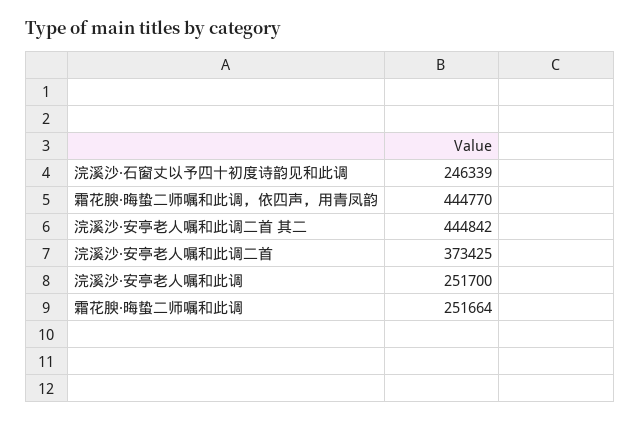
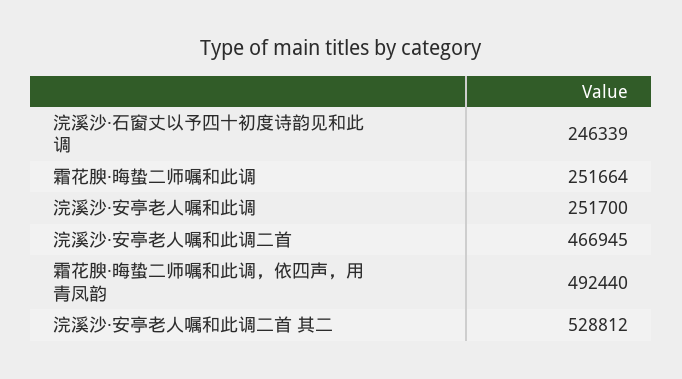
  {
    "浣溪沙·石窗丈以予四十初度诗韵见和此调": 246339,
-   "霜花腴·晦蛰二师嘱和此调，依四声，用青凤韵": 444770,
+   "霜花腴·晦蛰二师嘱和此调，依四声，用青凤韵": 492440,
-   "浣溪沙·安亭老人嘱和此调二首 其二": 444842,
+   "浣溪沙·安亭老人嘱和此调二首 其二": 528812,
-   "浣溪沙·安亭老人嘱和此调二首": 373425,
+   "浣溪沙·安亭老人嘱和此调二首": 466945,
    "浣溪沙·安亭老人嘱和此调": 251700,
    "霜花腴·晦蛰二师嘱和此调": 251664
  }

